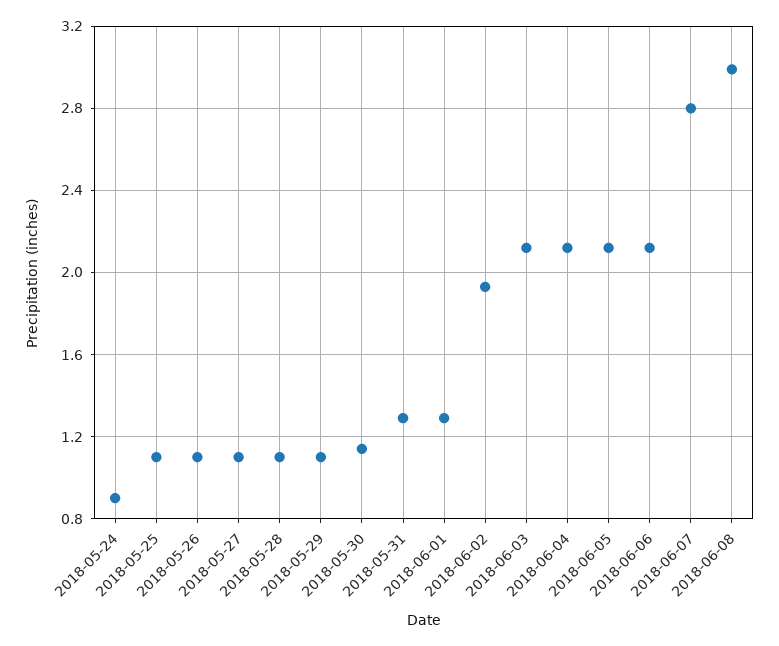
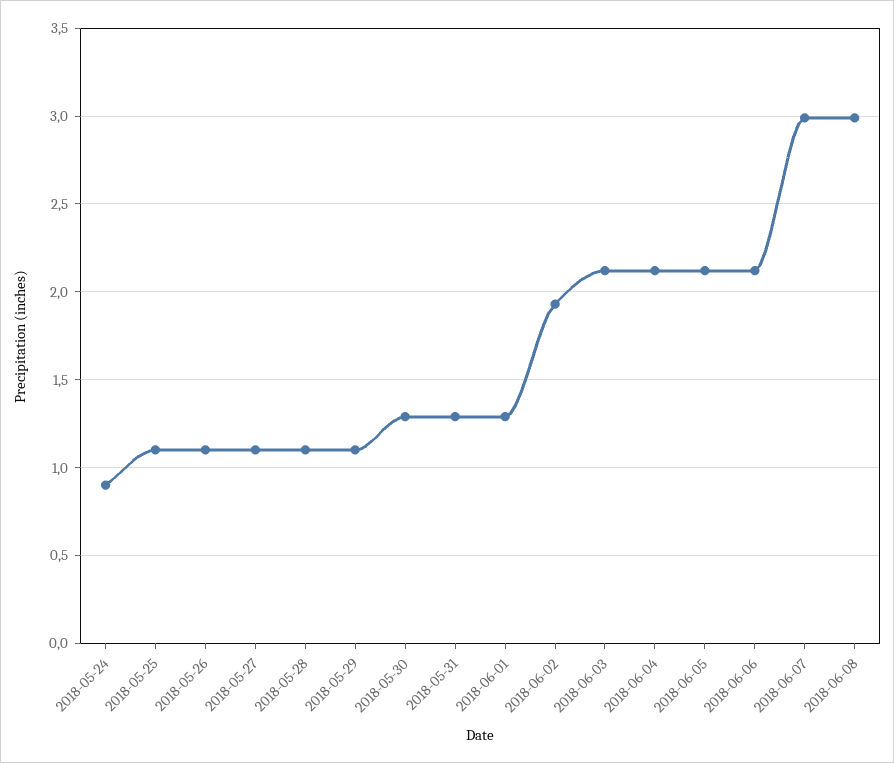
  {
    "2018-05-24": 0.9,
    "2018-05-25": 1.1,
    "2018-05-26": 1.1,
    "2018-05-27": 1.1,
    "2018-05-28": 1.1,
    "2018-05-29": 1.1,
-   "2018-05-30": 1.15,
+   "2018-05-30": 1.3,
    "2018-05-31": 1.3,
    "2018-06-01": 1.3,
    "2018-06-02": 1.95,
    "2018-06-03": 2.1,
    "2018-06-04": 2.1,
    "2018-06-05": 2.1,
    "2018-06-06": 2.1,
-   "2018-06-07": 2.8,
+   "2018-06-07": 3,
    "2018-06-08": 3
  }

